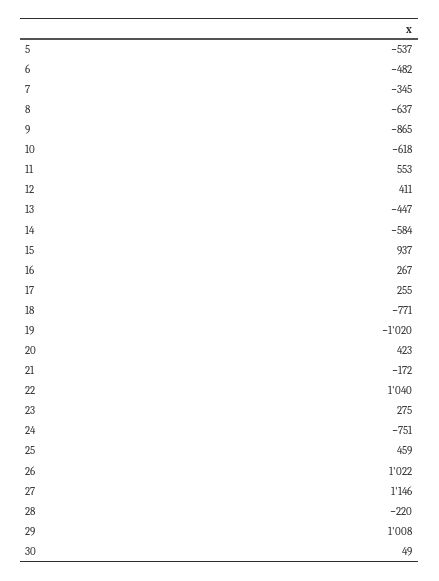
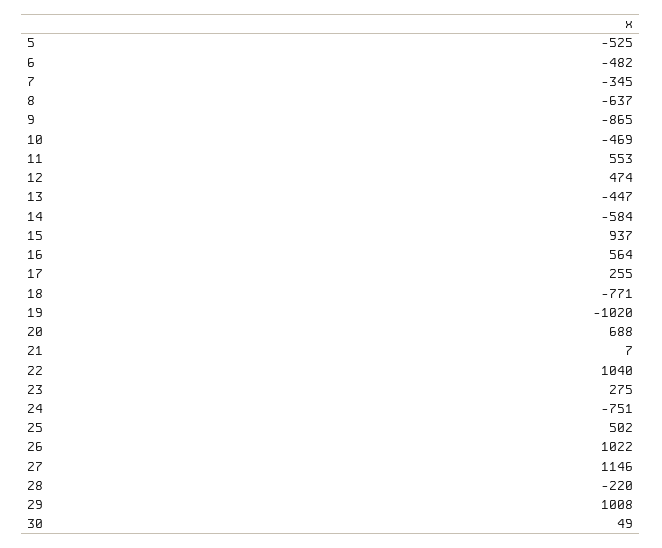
  {
-   "5": -537,
+   "5": -525,
    "6": -482,
    "7": -345,
    "8": -637,
    "9": -865,
-   "10": -618,
+   "10": -469,
    "11": 553,
-   "12": 411,
+   "12": 474,
    "13": -447,
    "14": -584,
    "15": 937,
-   "16": 267,
+   "16": 564,
    "17": 255,
    "18": -771,
    "19": -1020,
-   "20": 423,
+   "20": 688,
-   "21": -172,
+   "21": 7,
    "22": 1040,
    "23": 275,
    "24": -751,
-   "25": 459,
+   "25": 502,
    "26": 1022,
    "27": 1146,
    "28": -220,
    "29": 1008,
    "30": 49
  }

